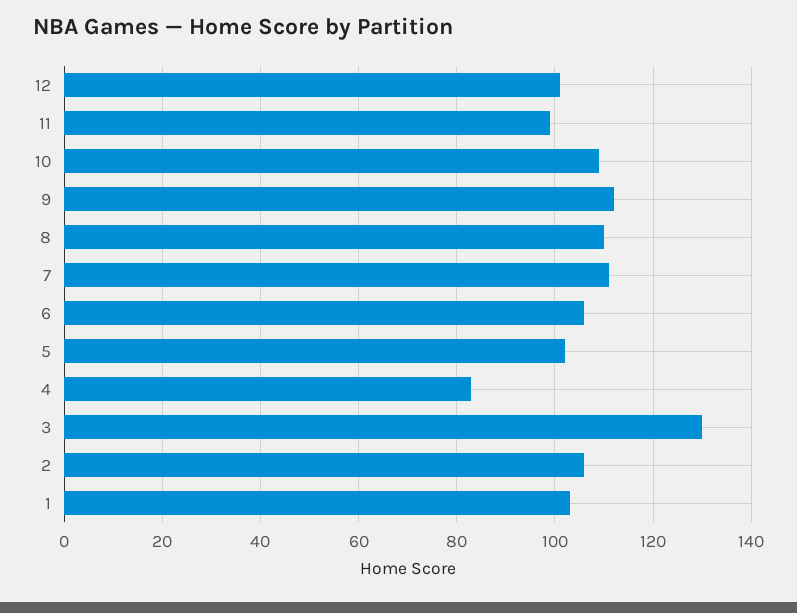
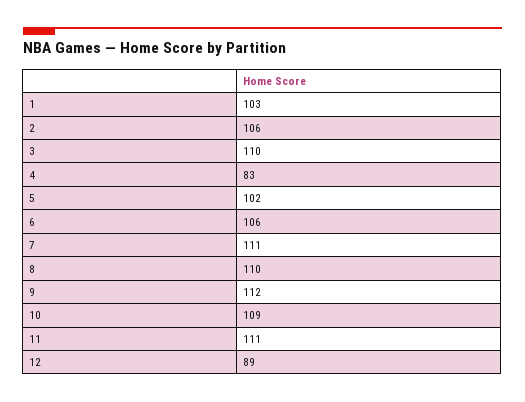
  {
-   "12": 100,
+   "12": 89,
-   "11": 100,
+   "11": 111,
    "10": 109,
    "9": 112,
    "8": 110,
    "7": 111,
    "6": 106,
    "5": 102,
    "4": 83,
-   "3": 130,
+   "3": 110,
    "2": 106,
    "1": 103
  }

